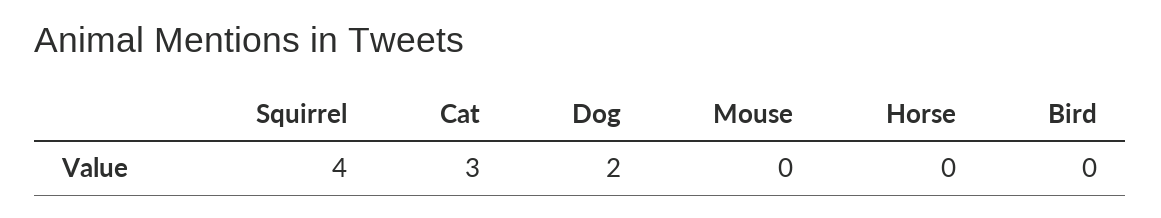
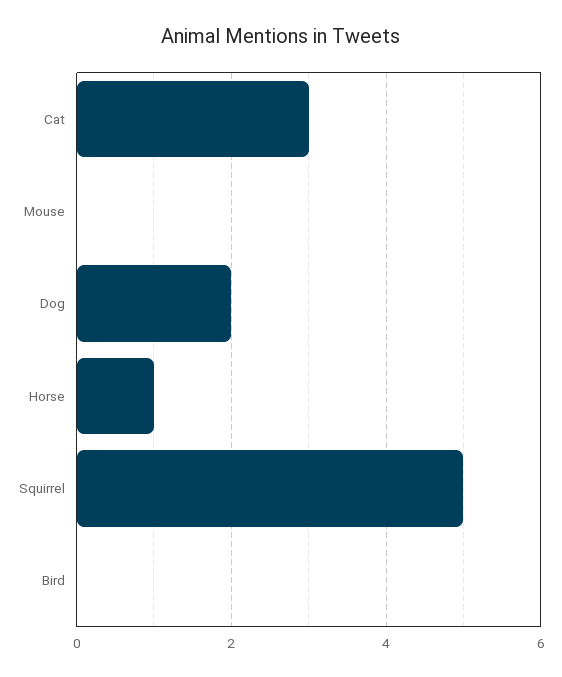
  {
-   "Squirrel": 4,
+   "Squirrel": 5,
    "Cat": 3,
    "Dog": 2,
    "Mouse": 0,
-   "Horse": 0,
+   "Horse": 1,
    "Bird": 0
  }

